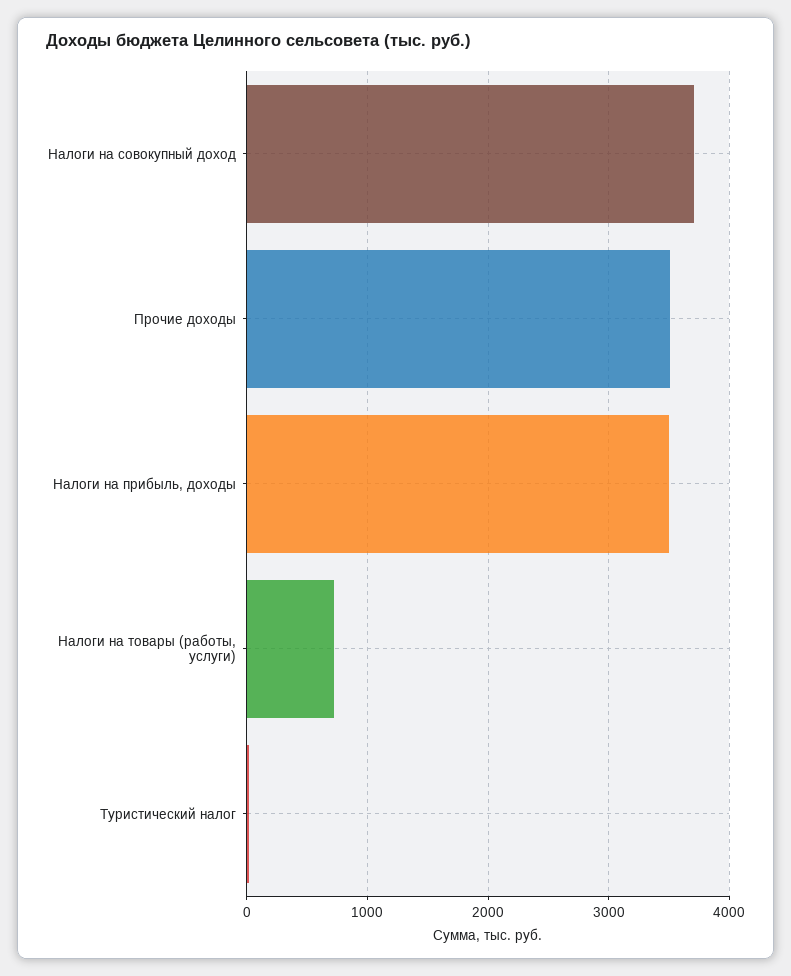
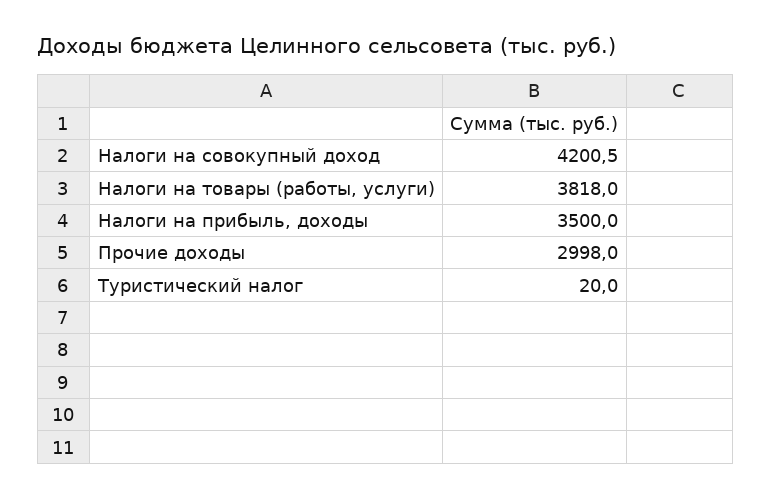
  {
-   "Налоги на совокупный доход": 3700,
+   "Налоги на совокупный доход": 4200.5,
-   "Прочие доходы": 3500,
+   "Прочие доходы": 2998,
    "Налоги на прибыль, доходы": 3500,
-   "Налоги на товары (работы, услуги)": 700,
+   "Налоги на товары (работы, услуги)": 3818,
    "Туристический налог": 20
  }

